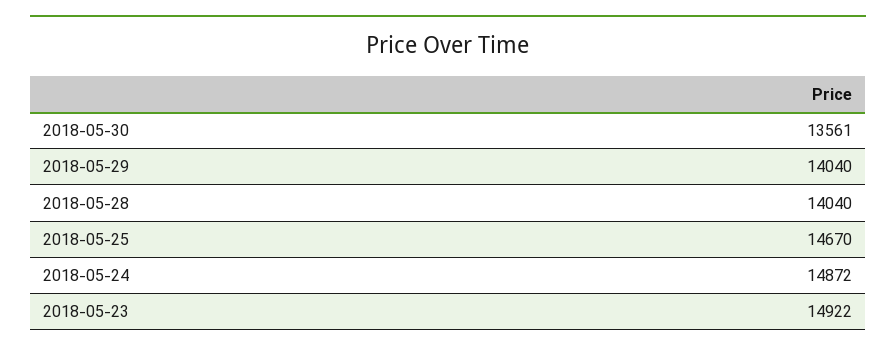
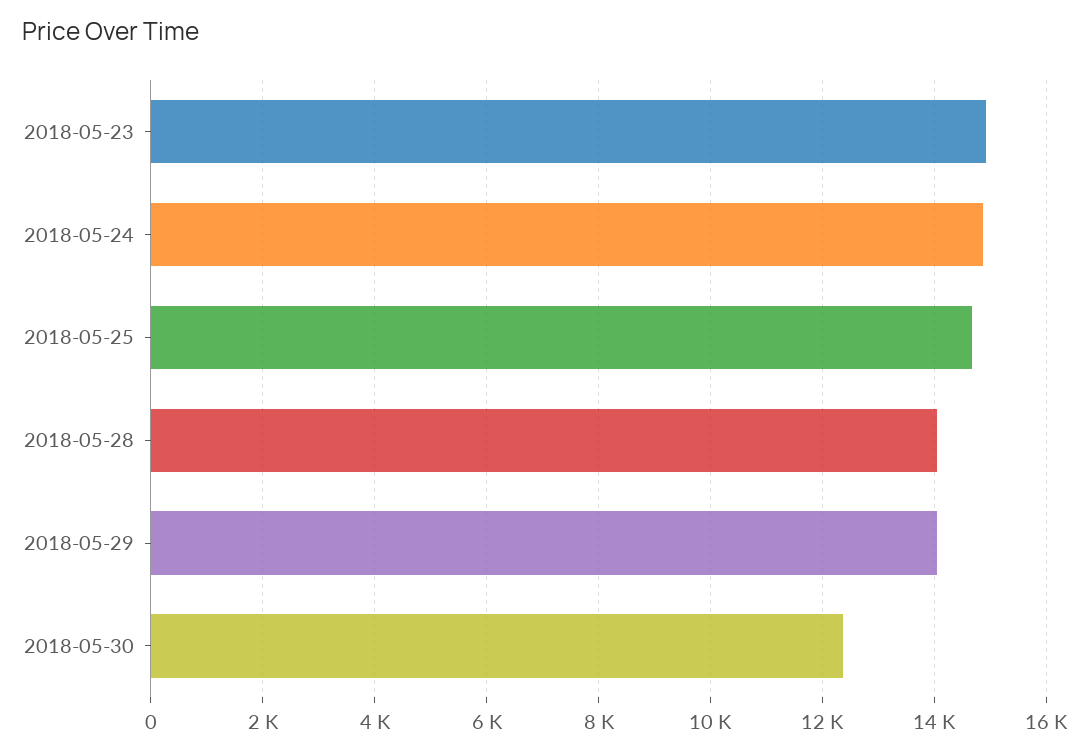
  {
-   "2018-05-30": 13561,
+   "2018-05-30": 12400,
    "2018-05-29": 14040,
    "2018-05-28": 14040,
    "2018-05-25": 14670,
    "2018-05-24": 14872,
    "2018-05-23": 14922
  }

